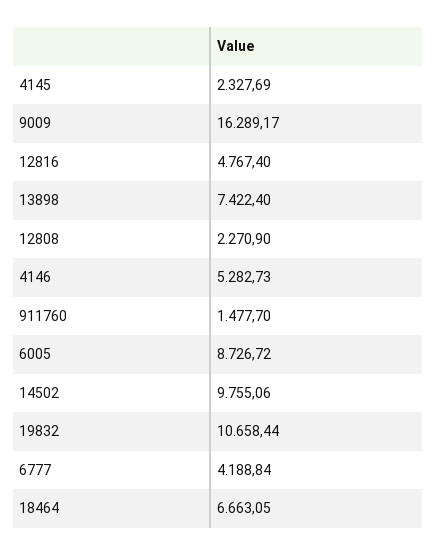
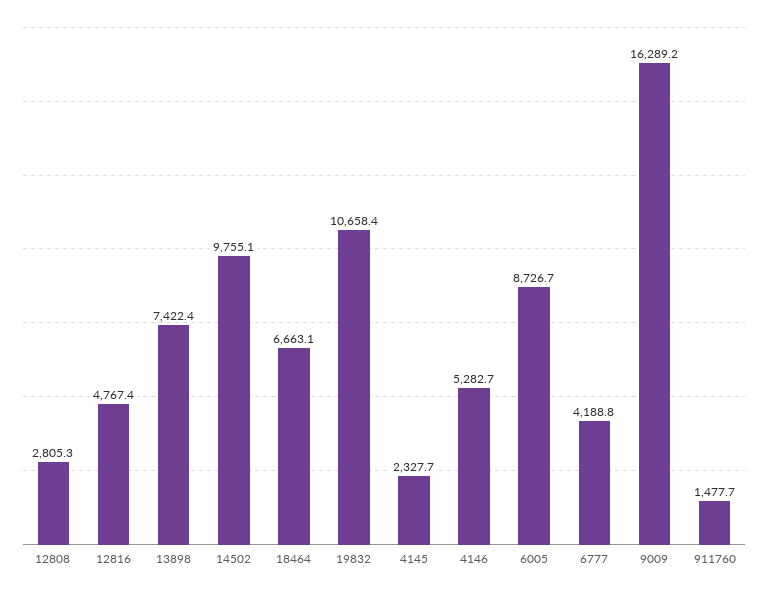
  {
    "4145": 2327.69,
    "9009": 16289.17,
    "12816": 4767.4,
    "13898": 7422.4,
-   "12808": 2270.9,
+   "12808": 2805.3,
    "4146": 5282.73,
    "911760": 1477.7,
    "6005": 8726.72,
    "14502": 9755.06,
    "19832": 10658.44,
    "6777": 4188.84,
    "18464": 6663.05
  }

